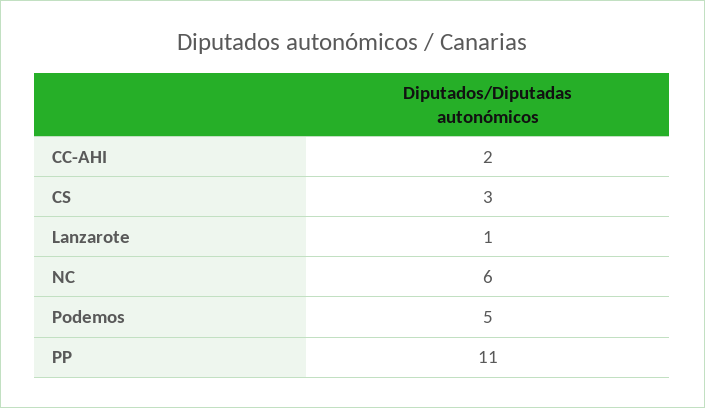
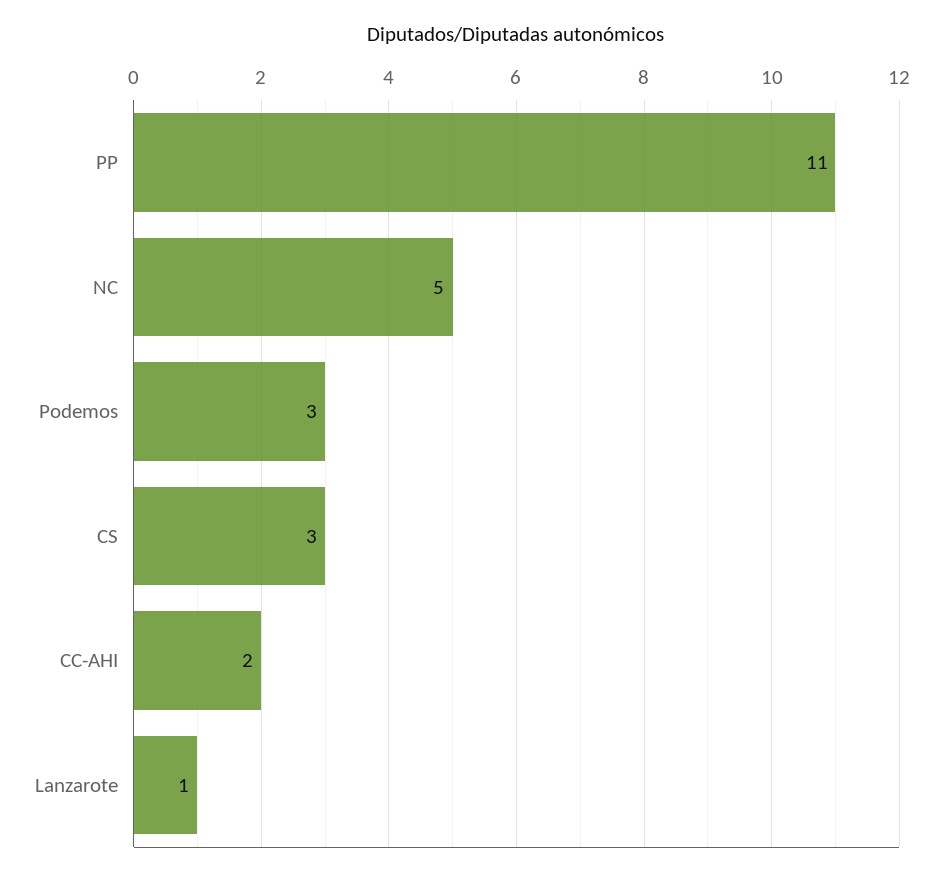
  {
    "CC-AHI": 2,
    "CS": 3,
    "Lanzarote": 1,
-   "NC": 6,
+   "NC": 5,
-   "Podemos": 5,
+   "Podemos": 3,
    "PP": 11
  }

